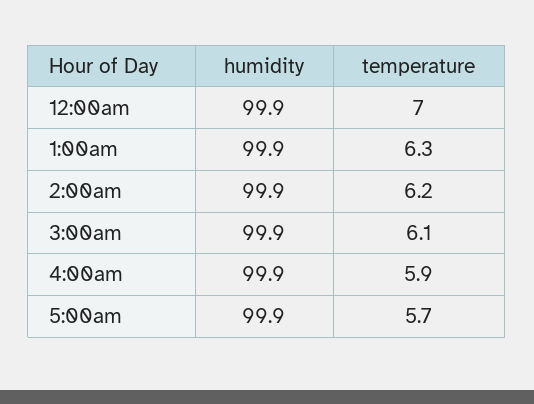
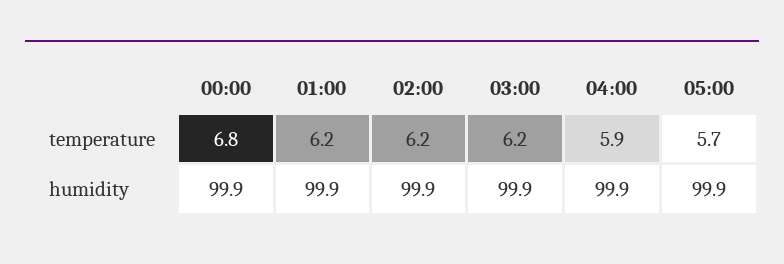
  {
    "humidity": {
      "12:00am": 99.9,
      "1:00am": 99.9,
      "2:00am": 99.9,
      "3:00am": 99.9,
      "4:00am": 99.9,
      "5:00am": 99.9
    },
    "temperature": {
-     "12:00am": 7,
+     "12:00am": 6.8,
-     "1:00am": 6.3,
+     "1:00am": 6.2,
      "2:00am": 6.2,
-     "3:00am": 6.1,
+     "3:00am": 6.2,
      "4:00am": 5.9,
      "5:00am": 5.7
    }
  }

